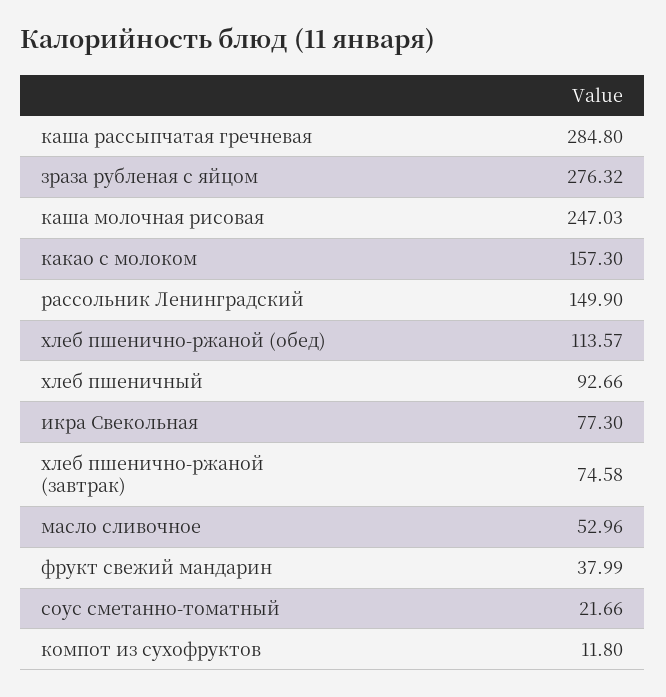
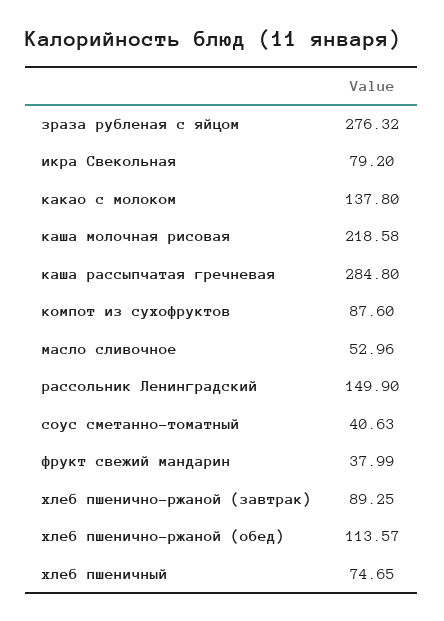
  {
    "каша рассыпчатая гречневая": 284.8,
    "зраза рубленая с яйцом": 276.32,
-   "каша молочная рисовая": 247.03,
+   "каша молочная рисовая": 218.58,
-   "какао с молоком": 157.3,
+   "какао с молоком": 137.8,
    "рассольник Ленинградский": 149.9,
    "хлеб пшенично-ржаной (обед)": 113.57,
-   "хлеб пшеничный": 92.66,
+   "хлеб пшеничный": 74.65,
-   "икра Свекольная": 77.3,
+   "икра Свекольная": 79.2,
-   "хлеб пшенично-ржаной (завтрак)": 74.58,
+   "хлеб пшенично-ржаной (завтрак)": 89.25,
    "масло сливочное": 52.96,
    "фрукт свежий мандарин": 37.99,
-   "соус сметанно-томатный": 21.66,
+   "соус сметанно-томатный": 40.63,
-   "компот из сухофруктов": 11.8
+   "компот из сухофруктов": 87.6
  }

